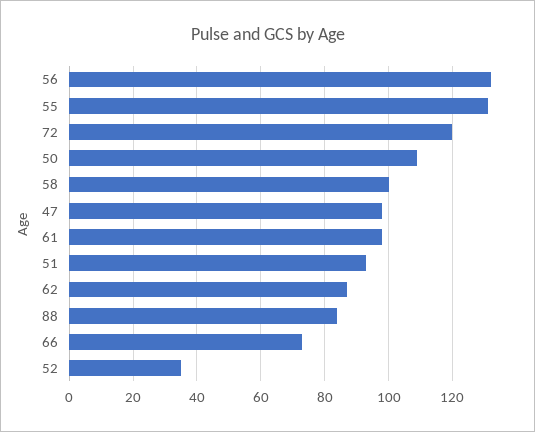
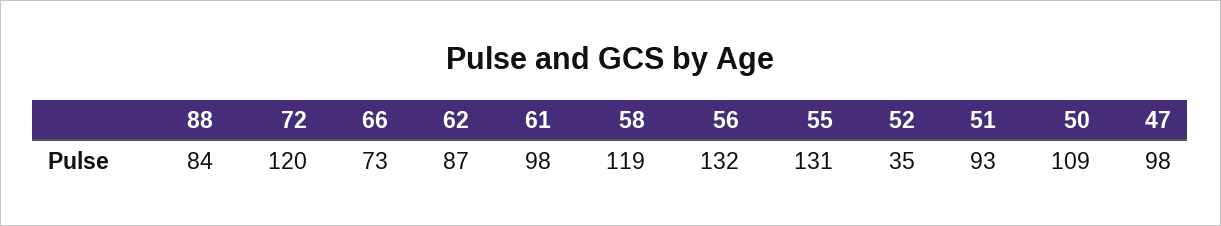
  {
    "56": 132,
    "55": 131,
    "72": 120,
    "50": 109,
-   "58": 100,
+   "58": 119,
    "47": 98,
    "61": 98,
    "51": 93,
    "62": 87,
    "88": 84,
    "66": 73,
    "52": 35
  }

